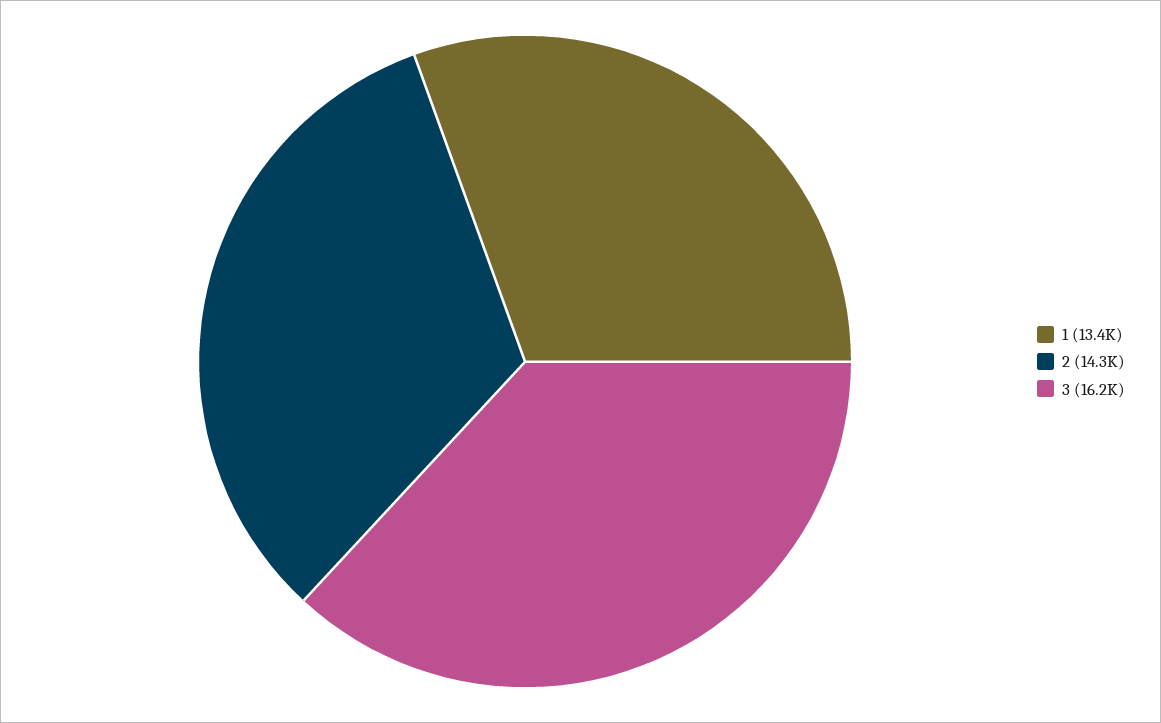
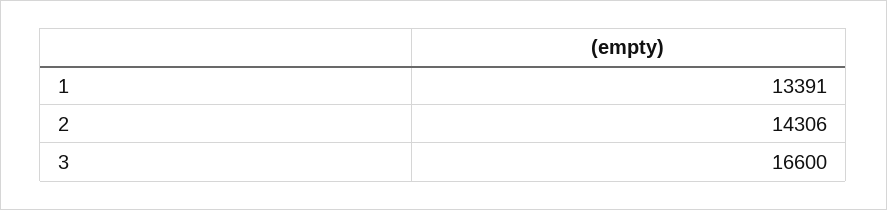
  {
    "1": 13391,
    "2": 14306,
-   "3": 16200
+   "3": 16600
  }

